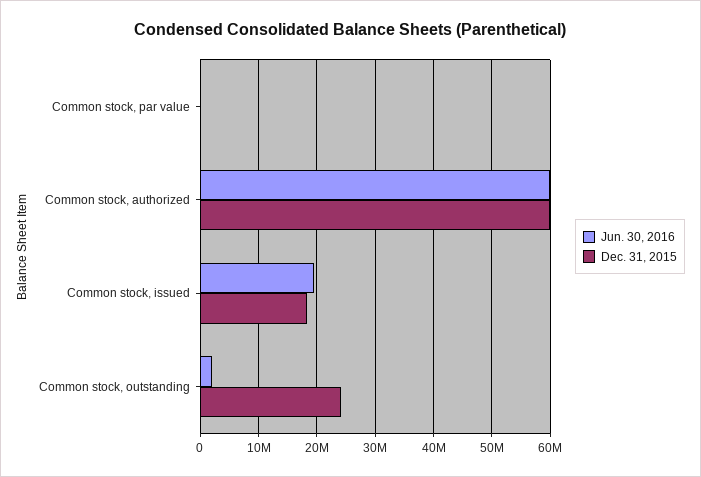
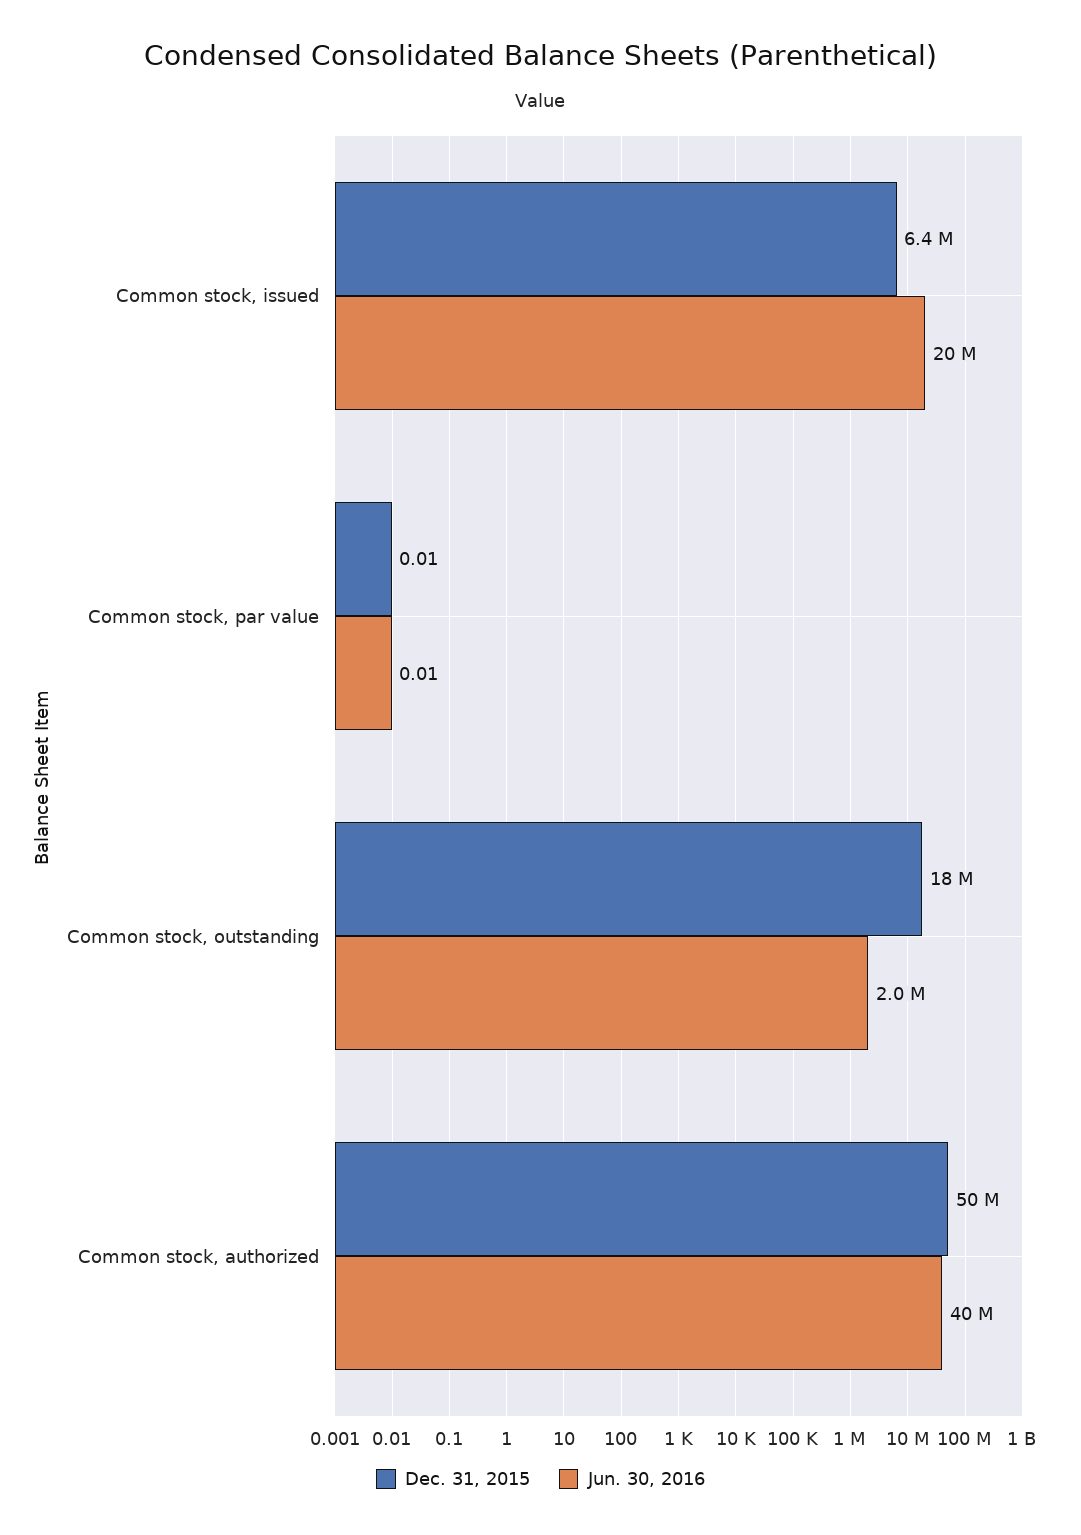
  {
    "Jun. 30, 2016": {
      "Common stock, par value": 0.01,
-     "Common stock, authorized": 60000000,
+     "Common stock, authorized": 40000000,
      "Common stock, issued": 20000000,
      "Common stock, outstanding": 2000000
    },
    "Dec. 31, 2015": {
      "Common stock, par value": 0.01,
-     "Common stock, authorized": 60000000,
+     "Common stock, authorized": 50000000,
-     "Common stock, issued": 18000000,
+     "Common stock, issued": 6400000,
-     "Common stock, outstanding": 24000000
+     "Common stock, outstanding": 18000000
    }
  }

